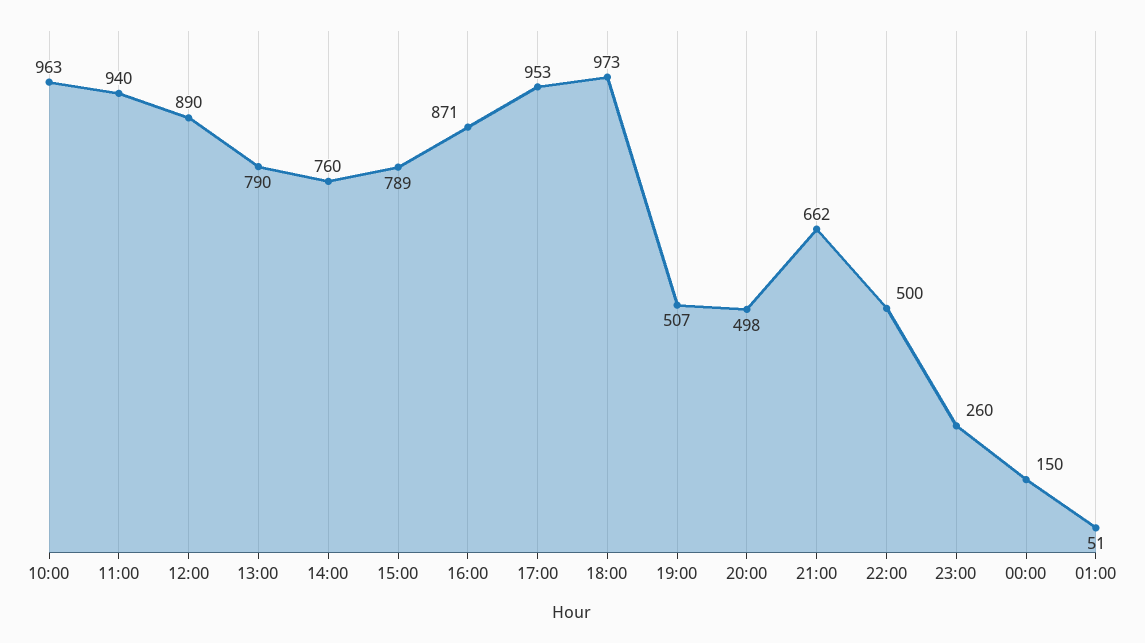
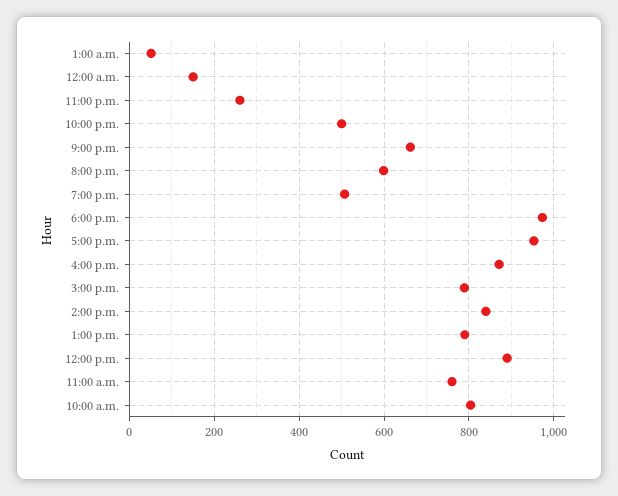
  {
-   "10:00": 963,
+   "10:00": 800,
-   "11:00": 940,
+   "11:00": 760,
    "12:00": 890,
    "13:00": 790,
-   "14:00": 760,
+   "14:00": 840,
    "15:00": 789,
    "16:00": 871,
    "17:00": 953,
    "18:00": 973,
    "19:00": 507,
-   "20:00": 498,
+   "20:00": 600,
    "21:00": 662,
    "22:00": 500,
    "23:00": 260,
    "00:00": 150,
    "01:00": 51
  }

